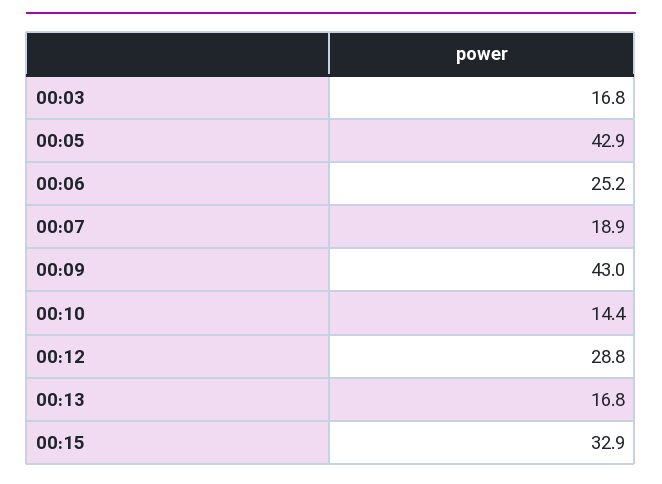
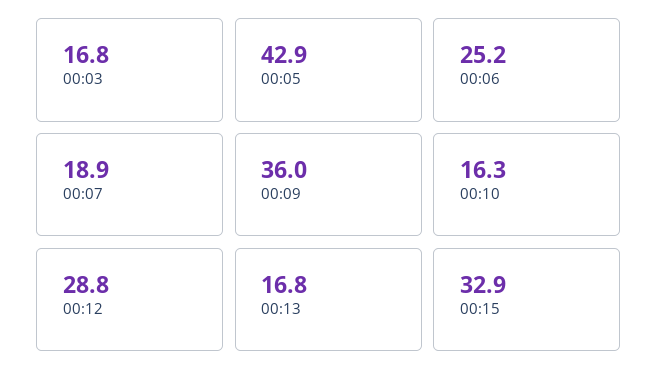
  {
    "00:03": 16.8,
    "00:05": 42.9,
    "00:06": 25.2,
    "00:07": 18.9,
-   "00:09": 43,
+   "00:09": 36,
-   "00:10": 14.4,
+   "00:10": 16.3,
    "00:12": 28.8,
    "00:13": 16.8,
    "00:15": 32.9
  }

